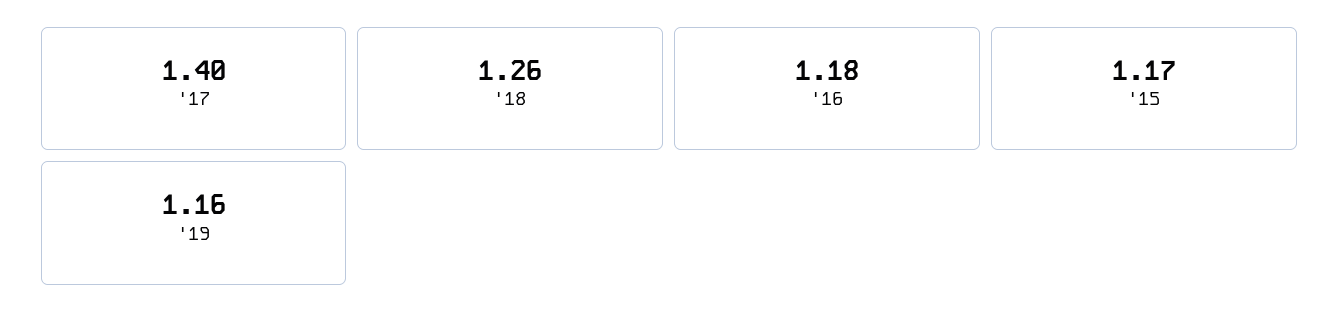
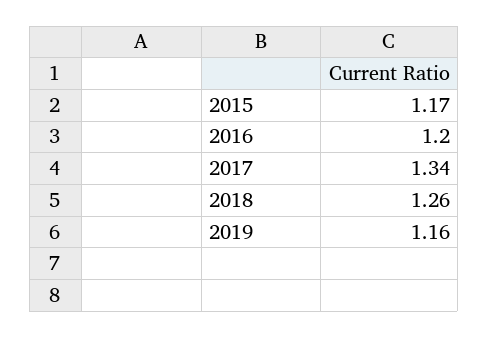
  {
-   "'17": 1.4,
+   "'17": 1.34,
    "'18": 1.26,
-   "'16": 1.18,
+   "'16": 1.2,
    "'15": 1.17,
    "'19": 1.16
  }

